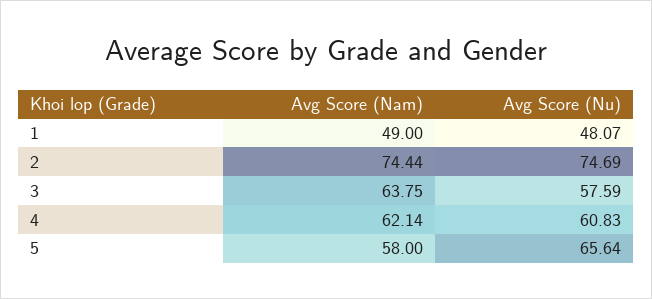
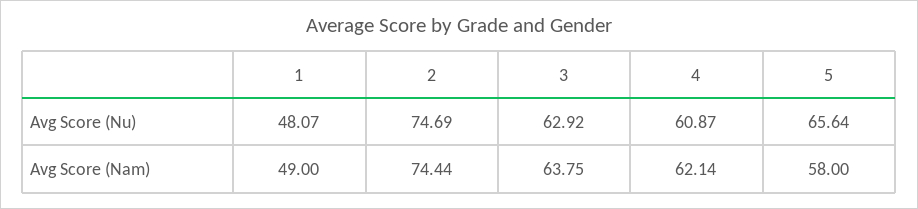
  {
    "Avg Score (Nam)": {
      "1": 49,
      "2": 74.44,
      "3": 63.75,
      "4": 62.14,
      "5": 58
    },
    "Avg Score (Nu)": {
      "1": 48.07,
      "2": 74.69,
-     "3": 57.59,
+     "3": 62.92,
-     "4": 60.83,
+     "4": 60.87,
      "5": 65.64
    }
  }

